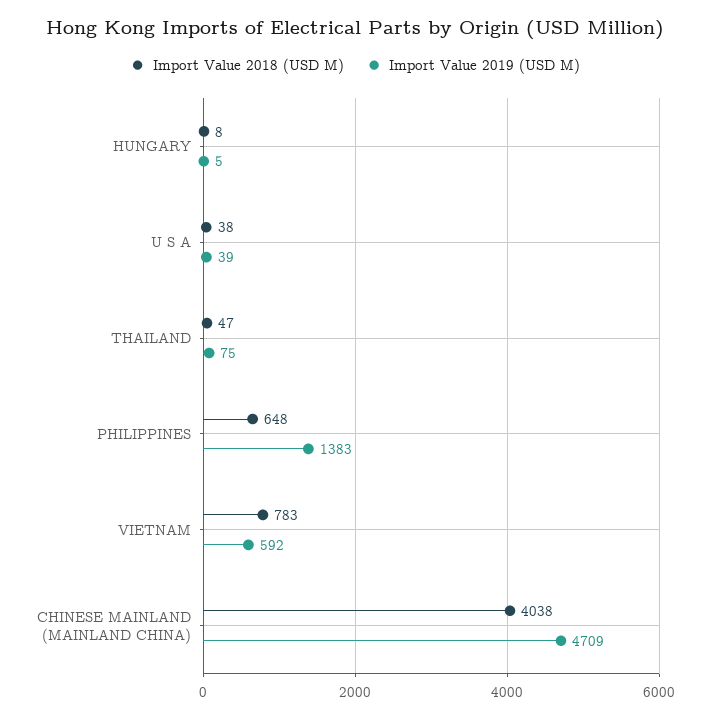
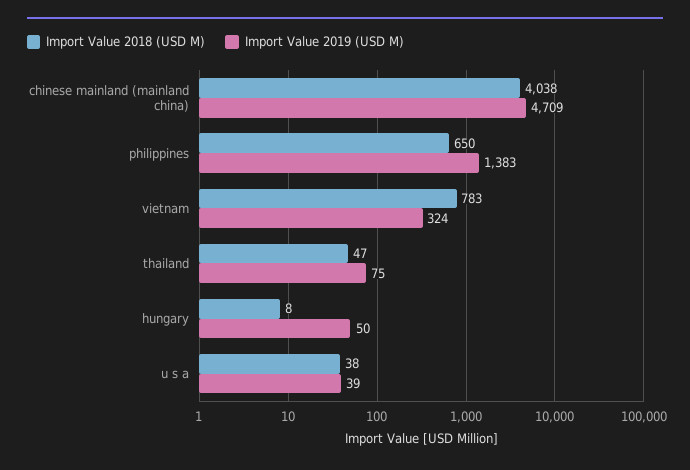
  {
    "Import Value 2018 (USD M)": {
      "HUNGARY": 8,
      "U S A": 38,
      "THAILAND": 47,
-     "PHILIPPINES": 648,
+     "PHILIPPINES": 650,
      "VIETNAM": 783,
      "CHINESE MAINLAND (MAINLAND CHINA)": 4038
    },
    "Import Value 2019 (USD M)": {
-     "HUNGARY": 5,
+     "HUNGARY": 50,
      "U S A": 39,
      "THAILAND": 75,
      "PHILIPPINES": 1383,
-     "VIETNAM": 592,
+     "VIETNAM": 324,
      "CHINESE MAINLAND (MAINLAND CHINA)": 4709
    }
  }

